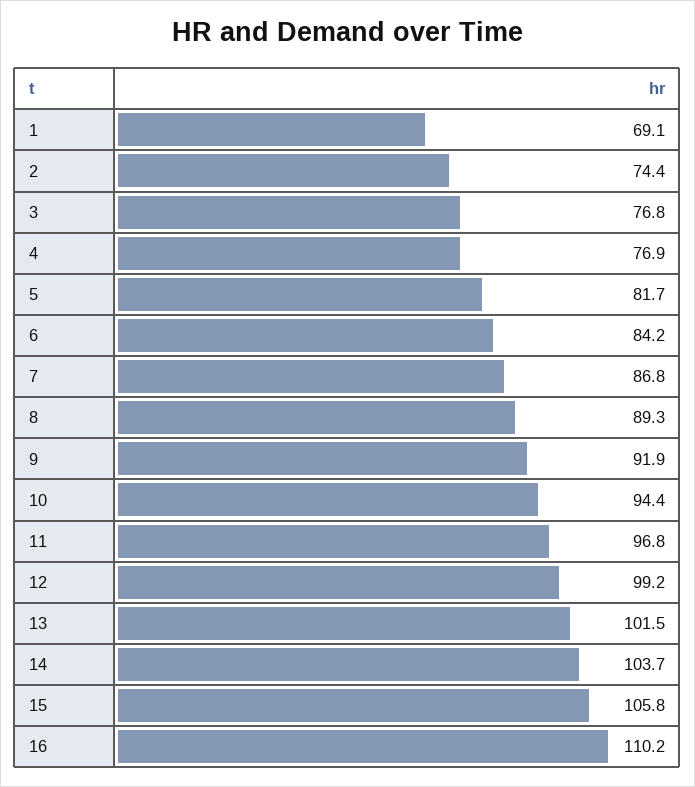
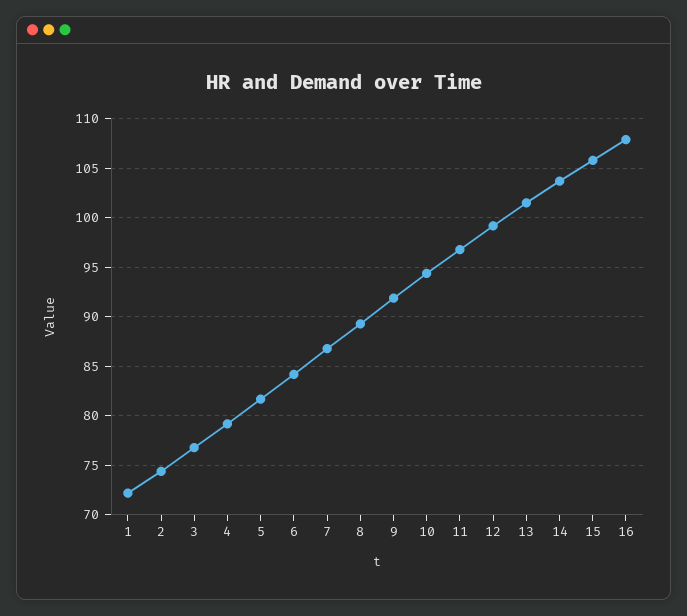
  {
-   "1": 69.1,
+   "1": 72,
    "2": 74.4,
    "3": 76.8,
-   "4": 76.9,
+   "4": 79,
    "5": 81.7,
    "6": 84.2,
    "7": 86.8,
    "8": 89.3,
    "9": 91.9,
    "10": 94.4,
    "11": 96.8,
    "12": 99.2,
    "13": 101.5,
    "14": 103.7,
    "15": 105.8,
-   "16": 110.2
+   "16": 108
  }

